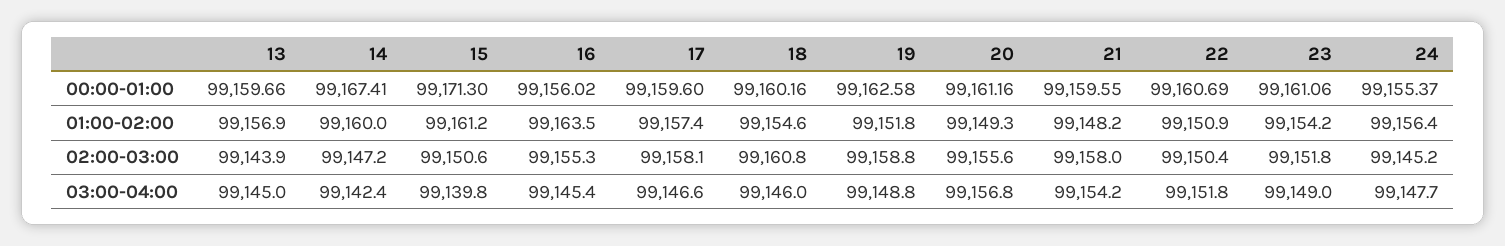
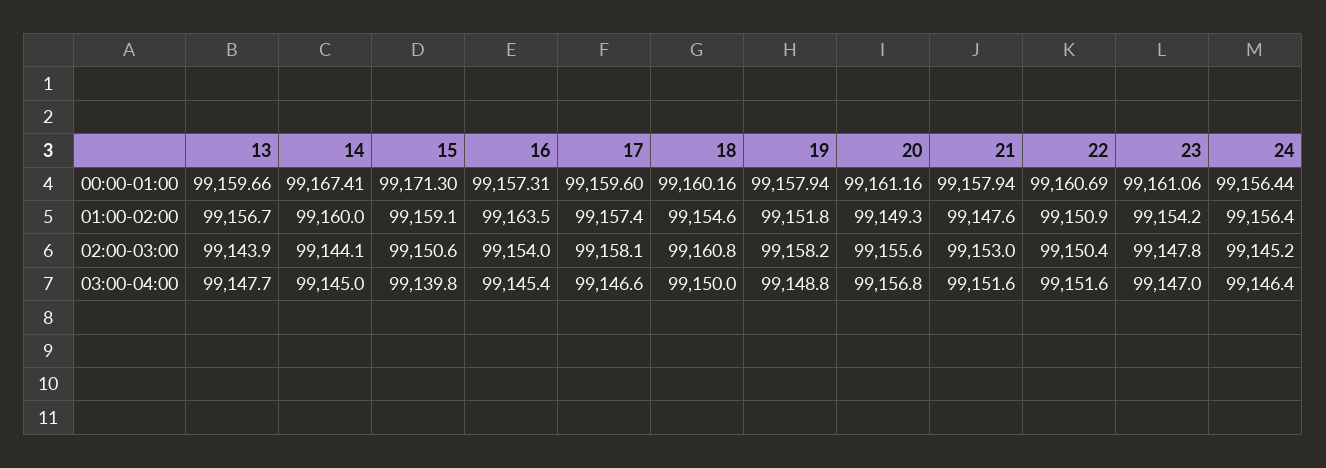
  {
    "13": {
      "00:00-01:00": 99159.66,
-     "01:00-02:00": 99156.9,
+     "01:00-02:00": 99156.7,
      "02:00-03:00": 99143.9,
-     "03:00-04:00": 99145
+     "03:00-04:00": 99147.7
    },
    "14": {
      "00:00-01:00": 99167.41,
      "01:00-02:00": 99160,
-     "02:00-03:00": 99147.2,
+     "02:00-03:00": 99144.1,
-     "03:00-04:00": 99142.4
+     "03:00-04:00": 99145
    },
    "15": {
      "00:00-01:00": 99171.3,
-     "01:00-02:00": 99161.2,
+     "01:00-02:00": 99159.1,
      "02:00-03:00": 99150.6,
      "03:00-04:00": 99139.8
    },
    "16": {
-     "00:00-01:00": 99156.02,
+     "00:00-01:00": 99157.31,
      "01:00-02:00": 99163.5,
-     "02:00-03:00": 99155.3,
+     "02:00-03:00": 99154,
      "03:00-04:00": 99145.4
    },
    "17": {
      "00:00-01:00": 99159.6,
      "01:00-02:00": 99157.4,
      "02:00-03:00": 99158.1,
      "03:00-04:00": 99146.6
    },
    "18": {
      "00:00-01:00": 99160.16,
      "01:00-02:00": 99154.6,
      "02:00-03:00": 99160.8,
-     "03:00-04:00": 99146
+     "03:00-04:00": 99150
    },
    "19": {
-     "00:00-01:00": 99162.58,
+     "00:00-01:00": 99157.94,
      "01:00-02:00": 99151.8,
-     "02:00-03:00": 99158.8,
+     "02:00-03:00": 99158.2,
      "03:00-04:00": 99148.8
    },
    "20": {
      "00:00-01:00": 99161.16,
      "01:00-02:00": 99149.3,
      "02:00-03:00": 99155.6,
      "03:00-04:00": 99156.8
    },
    "21": {
-     "00:00-01:00": 99159.55,
+     "00:00-01:00": 99157.94,
-     "01:00-02:00": 99148.2,
+     "01:00-02:00": 99147.6,
-     "02:00-03:00": 99158,
+     "02:00-03:00": 99153,
-     "03:00-04:00": 99154.2
+     "03:00-04:00": 99151.6
    },
    "22": {
      "00:00-01:00": 99160.69,
      "01:00-02:00": 99150.9,
      "02:00-03:00": 99150.4,
-     "03:00-04:00": 99151.8
+     "03:00-04:00": 99151.6
    },
    "23": {
      "00:00-01:00": 99161.06,
      "01:00-02:00": 99154.2,
-     "02:00-03:00": 99151.8,
+     "02:00-03:00": 99147.8,
-     "03:00-04:00": 99149
+     "03:00-04:00": 99147
    },
    "24": {
-     "00:00-01:00": 99155.37,
+     "00:00-01:00": 99156.44,
      "01:00-02:00": 99156.4,
      "02:00-03:00": 99145.2,
-     "03:00-04:00": 99147.7
+     "03:00-04:00": 99146.4
    }
  }

